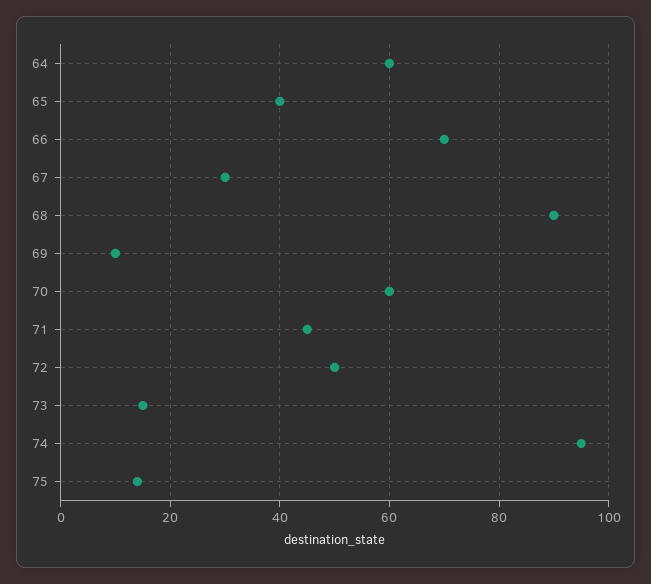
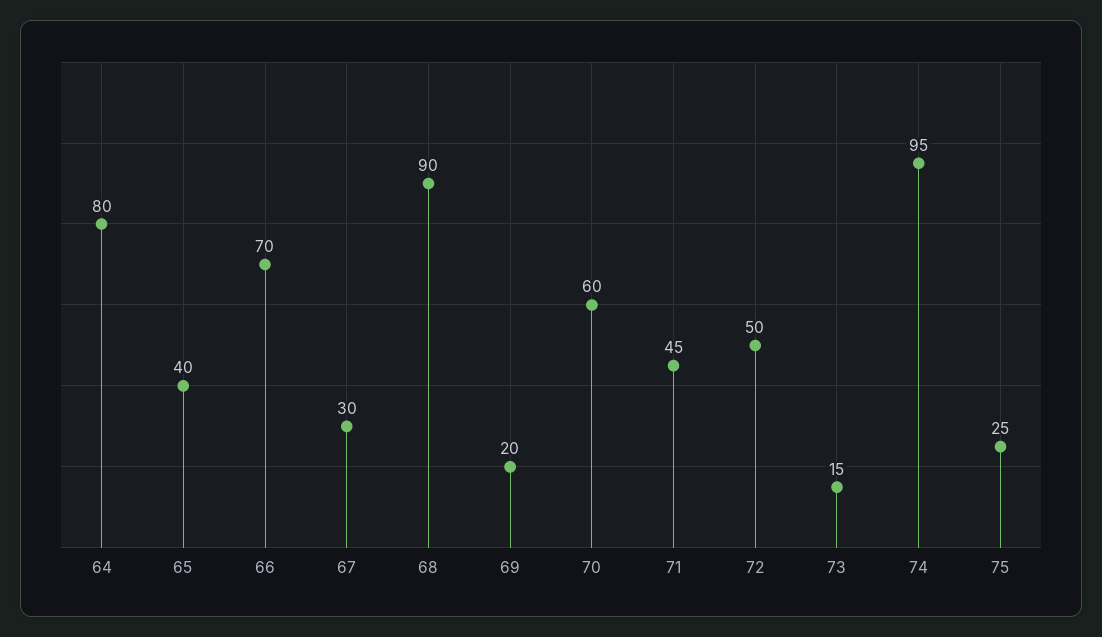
  {
-   "64": 60,
+   "64": 80,
    "65": 40,
    "66": 70,
    "67": 30,
    "68": 90,
-   "69": 10,
+   "69": 20,
    "70": 60,
    "71": 45,
    "72": 50,
    "73": 15,
    "74": 95,
-   "75": 15
+   "75": 25
  }

